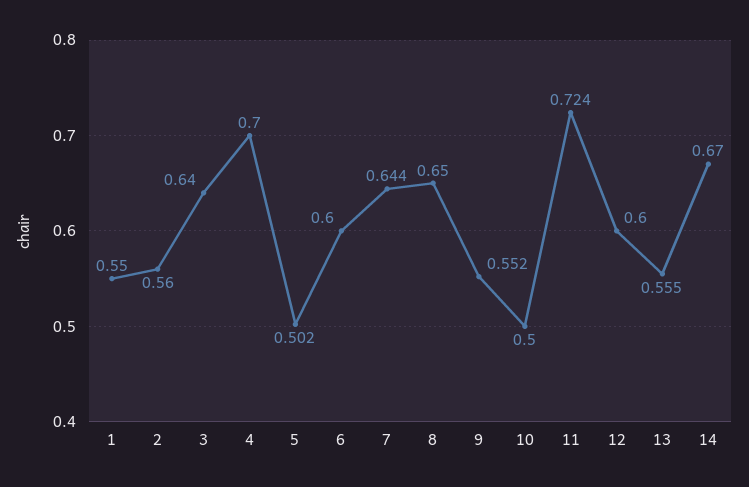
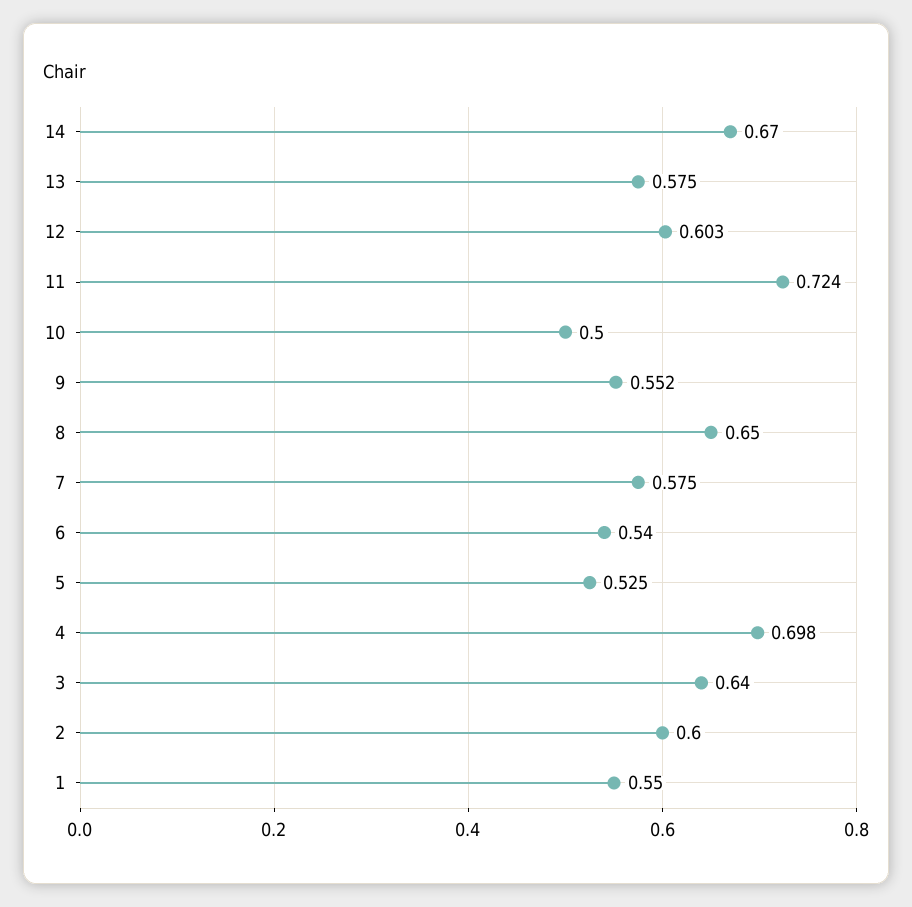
  {
    "1": 0.55,
-   "2": 0.56,
+   "2": 0.6,
    "3": 0.64,
-   "4": 0.7,
+   "4": 0.698,
-   "5": 0.502,
+   "5": 0.525,
-   "6": 0.6,
+   "6": 0.54,
-   "7": 0.644,
+   "7": 0.575,
    "8": 0.65,
    "9": 0.552,
    "10": 0.5,
    "11": 0.724,
-   "12": 0.6,
+   "12": 0.603,
-   "13": 0.555,
+   "13": 0.575,
    "14": 0.67
  }

